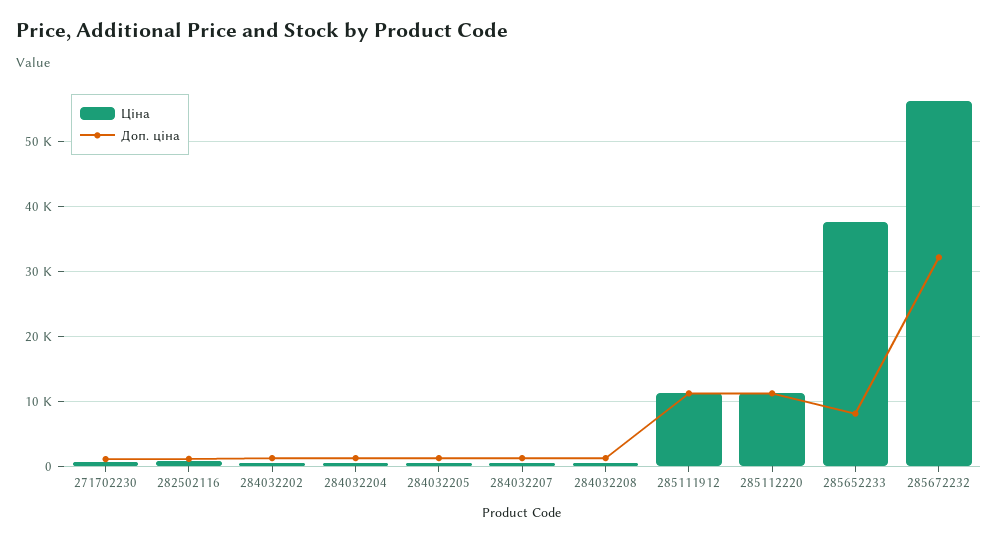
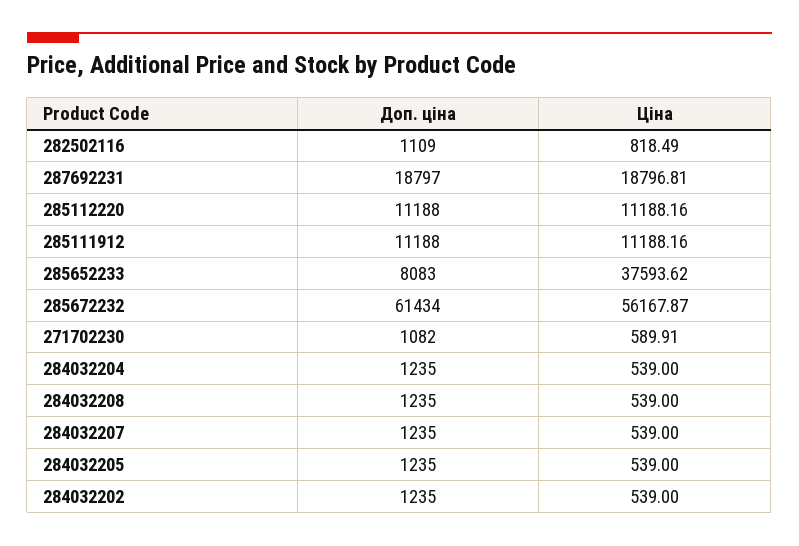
  {
    "Ціна": {
      "271702230": 589.91,
      "282502116": 818.49,
      "284032202": 539,
      "284032204": 539,
      "284032205": 539,
      "284032207": 539,
      "284032208": 539,
      "285111912": 11188.16,
      "285112220": 11188.16,
      "285652233": 37593.62,
-     "285672232": 56167.87
+     "285672232": 56167.87,
+     "287692231": 18796.81
    },
    "Доп. ціна": {
      "271702230": 1082,
      "282502116": 1109,
      "284032202": 1235,
      "284032204": 1235,
      "284032205": 1235,
      "284032207": 1235,
      "284032208": 1235,
      "285111912": 11188,
      "285112220": 11188,
      "285652233": 8083,
-     "285672232": 32000
+     "285672232": 61434,
+     "287692231": 18797
    }
  }

